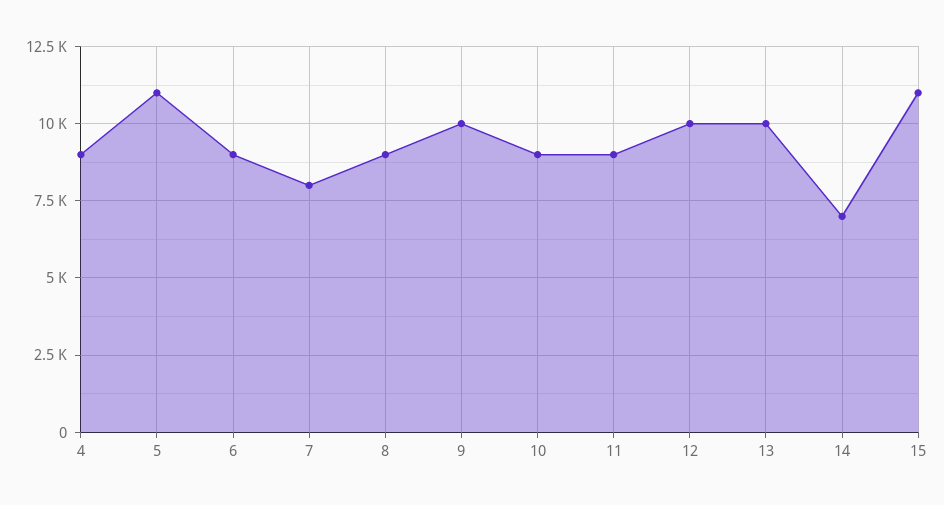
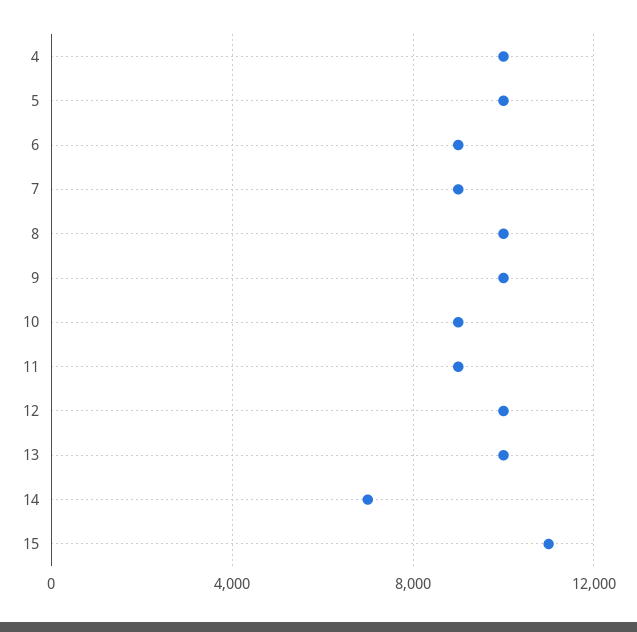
  {
-   "4": 9000,
+   "4": 10000,
-   "5": 11000,
+   "5": 10000,
    "6": 9000,
-   "7": 8000,
+   "7": 9000,
-   "8": 9000,
+   "8": 10000,
    "9": 10000,
    "10": 9000,
    "11": 9000,
    "12": 10000,
    "13": 10000,
    "14": 7000,
    "15": 11000
  }

